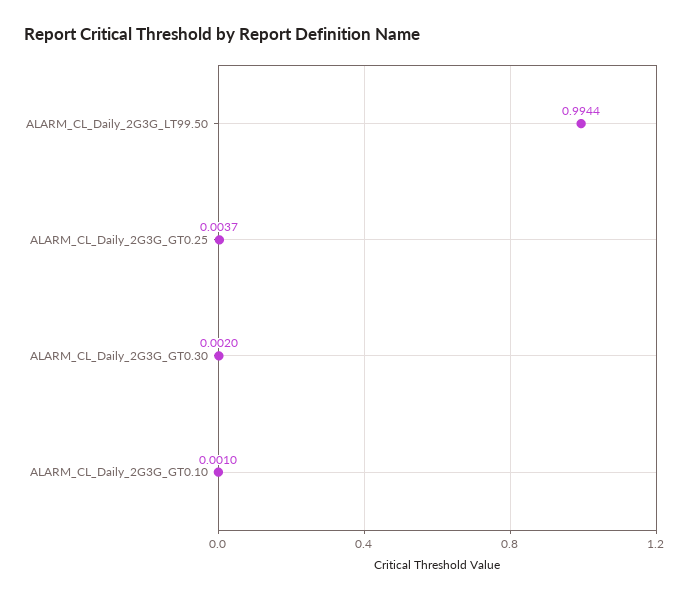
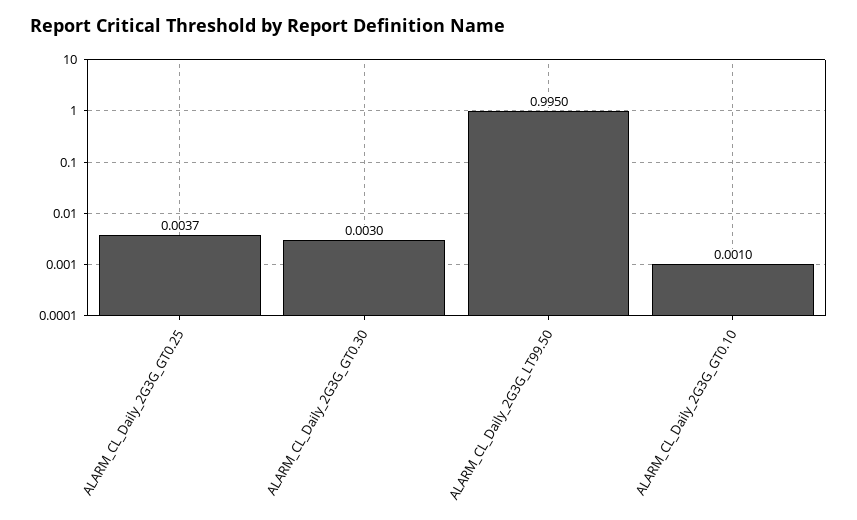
  {
-   "ALARM_CL_Daily_2G3G_LT99.50": 0.9944,
+   "ALARM_CL_Daily_2G3G_LT99.50": 0.995,
    "ALARM_CL_Daily_2G3G_GT0.25": 0.0037,
-   "ALARM_CL_Daily_2G3G_GT0.30": 0.002,
+   "ALARM_CL_Daily_2G3G_GT0.30": 0.003,
    "ALARM_CL_Daily_2G3G_GT0.10": 0.001
  }

